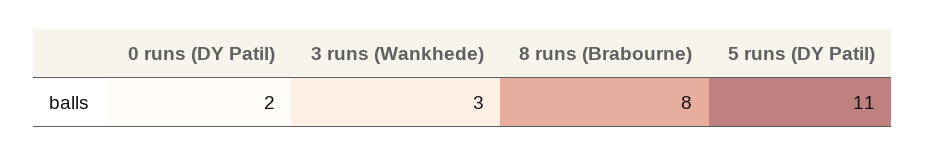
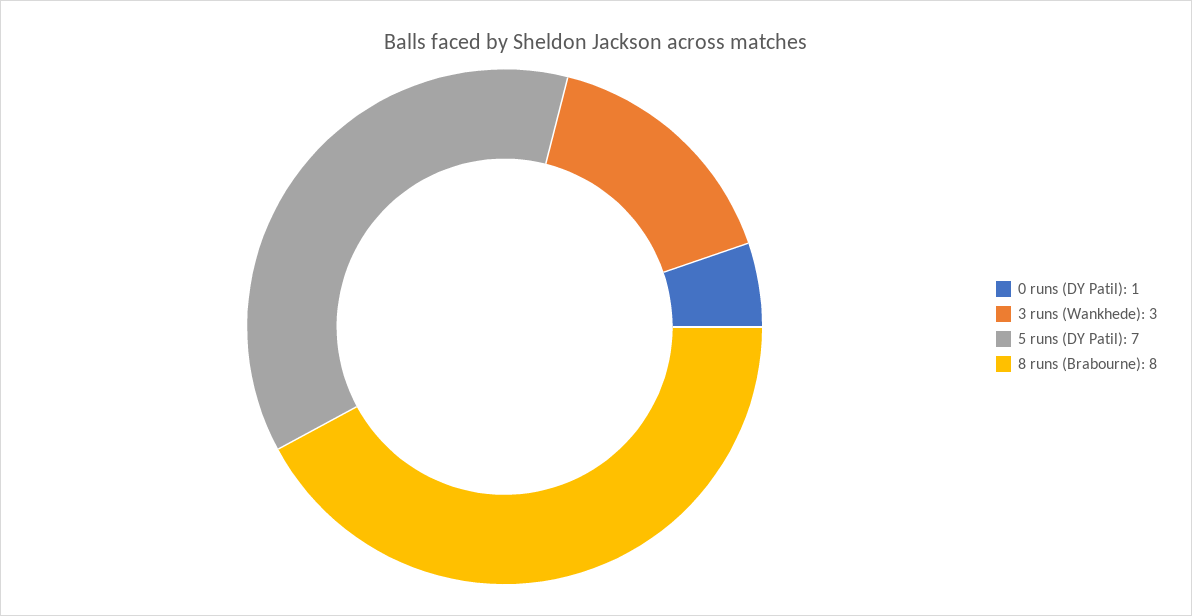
  {
-   "0 runs (DY Patil)": 2,
+   "0 runs (DY Patil)": 1,
    "3 runs (Wankhede)": 3,
    "8 runs (Brabourne)": 8,
-   "5 runs (DY Patil)": 11
+   "5 runs (DY Patil)": 7
  }

